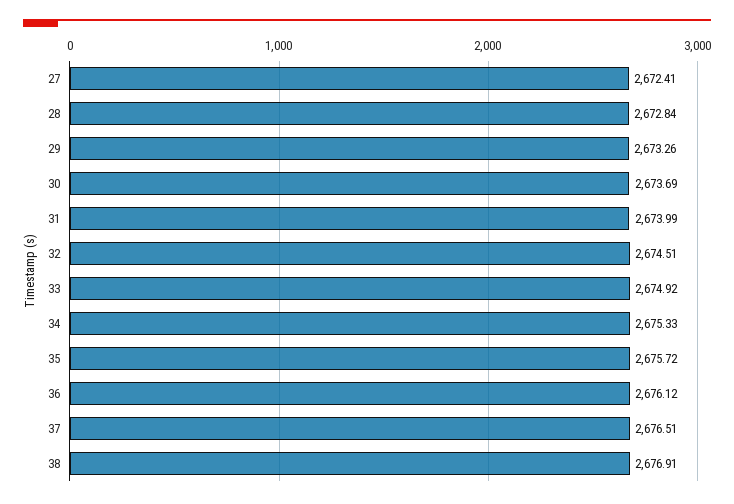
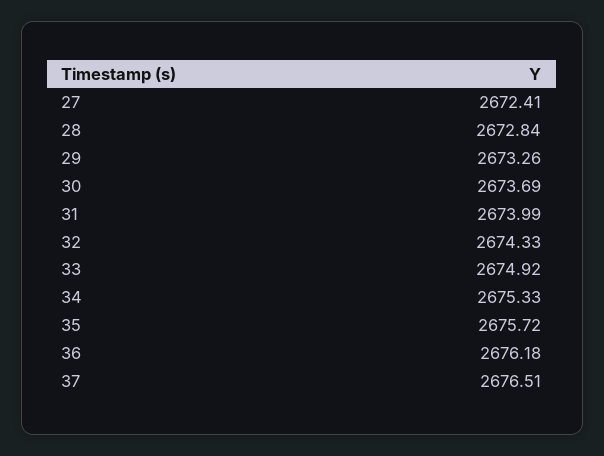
  {
    "27": 2672.41,
    "28": 2672.84,
    "29": 2673.26,
    "30": 2673.69,
    "31": 2673.99,
-   "32": 2674.51,
+   "32": 2674.33,
    "33": 2674.92,
    "34": 2675.33,
    "35": 2675.72,
-   "36": 2676.12,
+   "36": 2676.18,
-   "37": 2676.51,
+   "37": 2676.51
-   "38": 2676.91
  }

